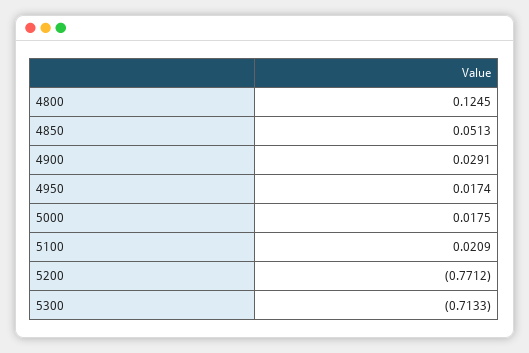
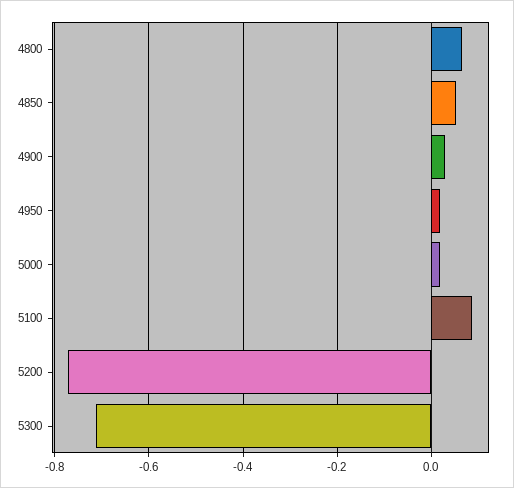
  {
-   "4800": 0.1245,
+   "4800": 0.06,
    "4850": 0.0513,
    "4900": 0.0291,
    "4950": 0.0174,
    "5000": 0.0175,
-   "5100": 0.0209,
+   "5100": 0.08,
    "5200": -0.7712,
    "5300": -0.7133
  }

